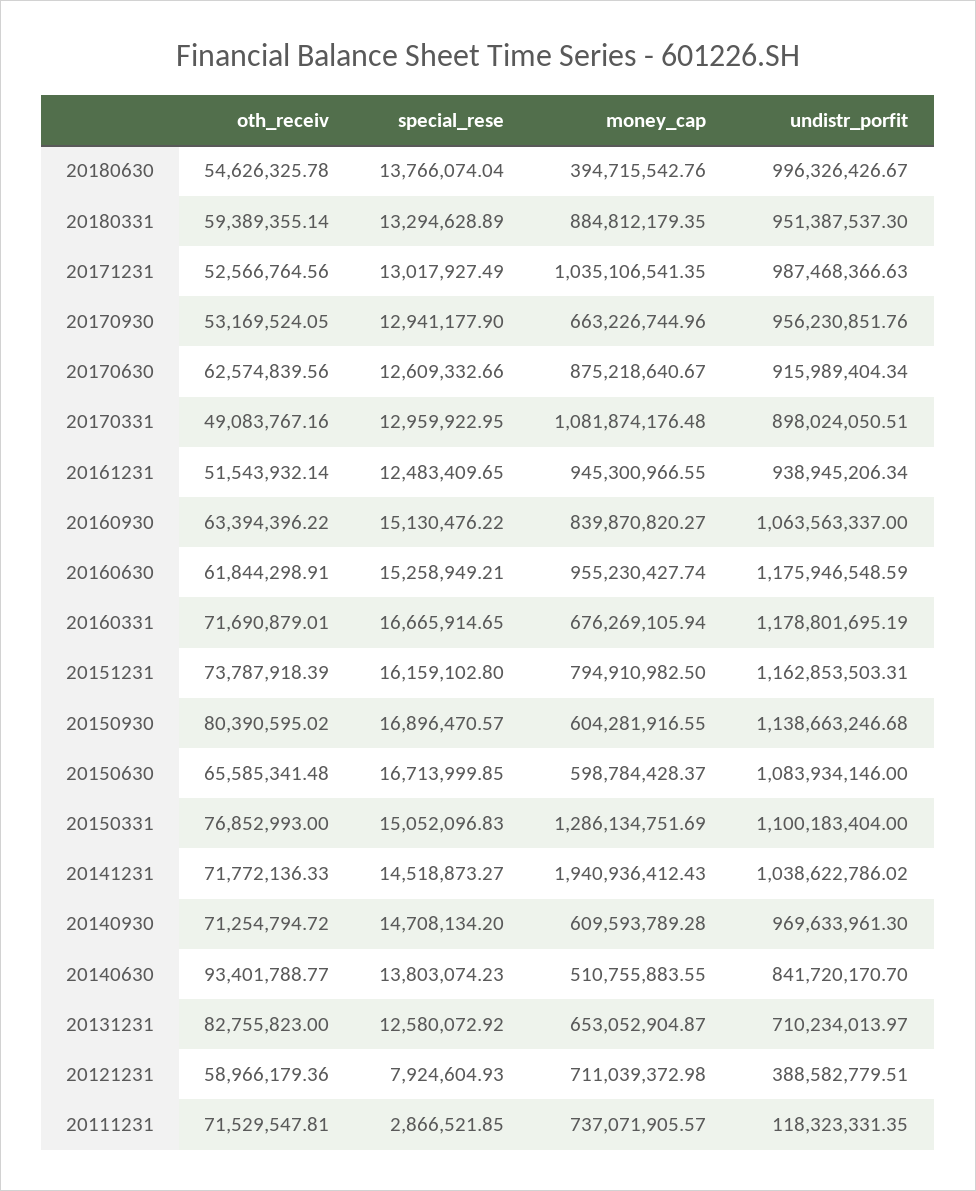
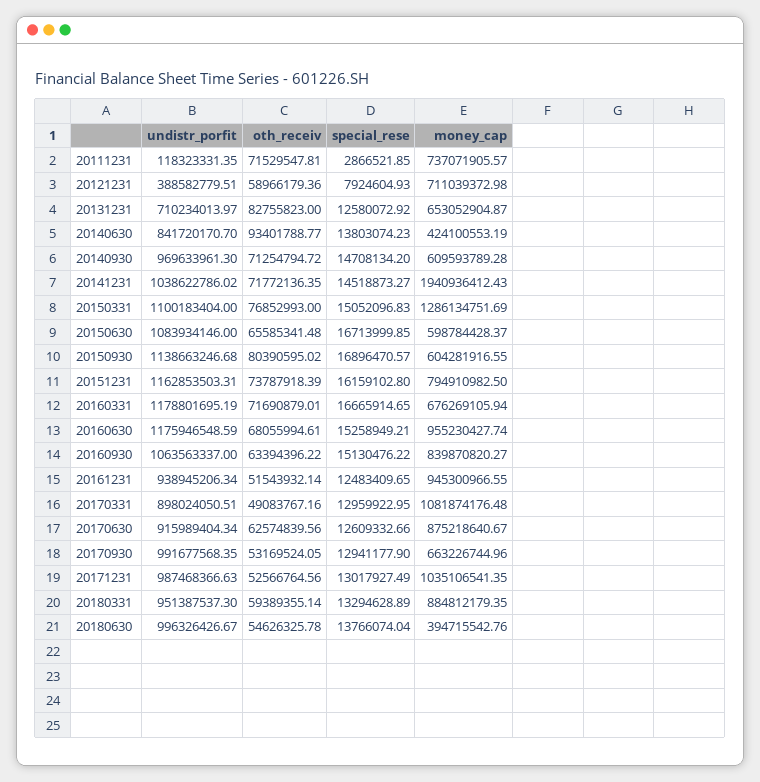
  {
    "oth_receiv": {
      "20180630": 54626325.78,
      "20180331": 59389355.14,
      "20171231": 52566764.56,
      "20170930": 53169524.05,
      "20170630": 62574839.56,
      "20170331": 49083767.16,
      "20161231": 51543932.14,
      "20160930": 63394396.22,
-     "20160630": 61844298.91,
+     "20160630": 68055994.61,
      "20160331": 71690879.01,
      "20151231": 73787918.39,
      "20150930": 80390595.02,
      "20150630": 65585341.48,
      "20150331": 76852993,
-     "20141231": 71772136.33,
+     "20141231": 71772136.35,
      "20140930": 71254794.72,
      "20140630": 93401788.77,
      "20131231": 82755823,
      "20121231": 58966179.36,
      "20111231": 71529547.81
    },
    "special_rese": {
      "20180630": 13766074.04,
      "20180331": 13294628.89,
      "20171231": 13017927.49,
      "20170930": 12941177.9,
      "20170630": 12609332.66,
      "20170331": 12959922.95,
      "20161231": 12483409.65,
      "20160930": 15130476.22,
      "20160630": 15258949.21,
      "20160331": 16665914.65,
      "20151231": 16159102.8,
      "20150930": 16896470.57,
      "20150630": 16713999.85,
      "20150331": 15052096.83,
      "20141231": 14518873.27,
      "20140930": 14708134.2,
      "20140630": 13803074.23,
      "20131231": 12580072.92,
      "20121231": 7924604.93,
      "20111231": 2866521.85
    },
    "money_cap": {
      "20180630": 394715542.76,
      "20180331": 884812179.35,
      "20171231": 1035106541.35,
      "20170930": 663226744.96,
      "20170630": 875218640.67,
      "20170331": 1081874176.48,
      "20161231": 945300966.55,
      "20160930": 839870820.27,
      "20160630": 955230427.74,
      "20160331": 676269105.94,
      "20151231": 794910982.5,
      "20150930": 604281916.55,
      "20150630": 598784428.37,
      "20150331": 1286134751.69,
      "20141231": 1940936412.43,
      "20140930": 609593789.28,
-     "20140630": 510755883.55,
+     "20140630": 424100553.19,
      "20131231": 653052904.87,
      "20121231": 711039372.98,
      "20111231": 737071905.57
    },
    "undistr_porfit": {
      "20180630": 996326426.67,
      "20180331": 951387537.3,
      "20171231": 987468366.63,
-     "20170930": 956230851.76,
+     "20170930": 991677568.35,
      "20170630": 915989404.34,
      "20170331": 898024050.51,
      "20161231": 938945206.34,
      "20160930": 1063563337,
      "20160630": 1175946548.59,
      "20160331": 1178801695.19,
      "20151231": 1162853503.31,
      "20150930": 1138663246.68,
      "20150630": 1083934146,
      "20150331": 1100183404,
      "20141231": 1038622786.02,
      "20140930": 969633961.3,
      "20140630": 841720170.7,
      "20131231": 710234013.97,
      "20121231": 388582779.51,
      "20111231": 118323331.35
    }
  }

